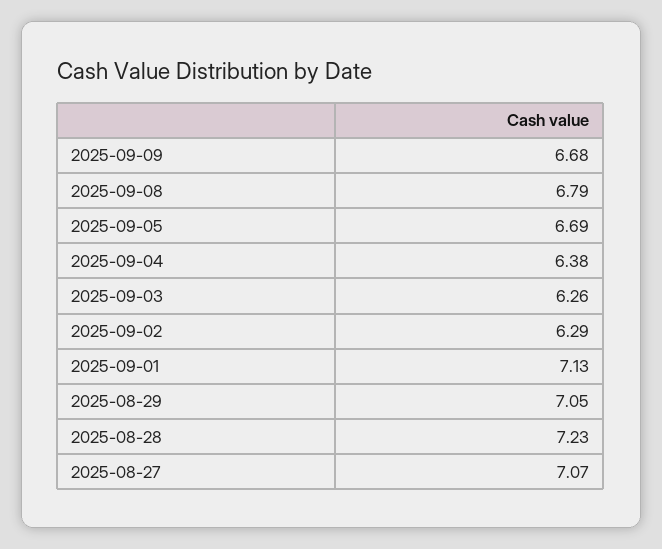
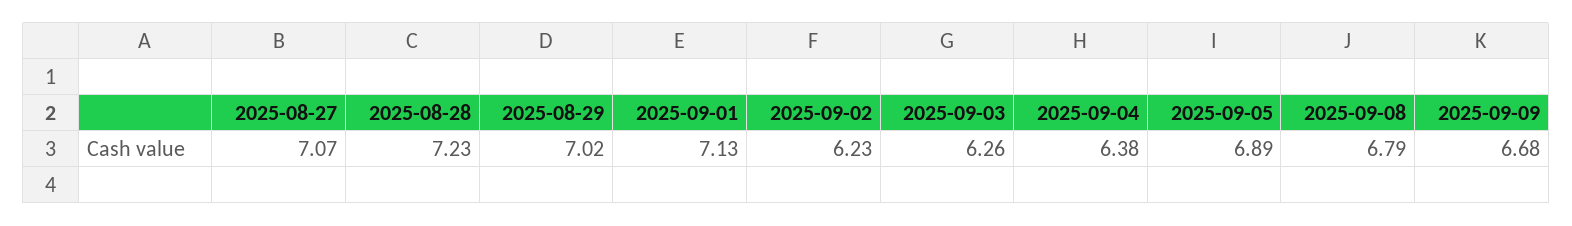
  {
    "2025-09-09": 6.68,
    "2025-09-08": 6.79,
-   "2025-09-05": 6.69,
+   "2025-09-05": 6.89,
    "2025-09-04": 6.38,
    "2025-09-03": 6.26,
-   "2025-09-02": 6.29,
+   "2025-09-02": 6.23,
    "2025-09-01": 7.13,
-   "2025-08-29": 7.05,
+   "2025-08-29": 7.02,
    "2025-08-28": 7.23,
    "2025-08-27": 7.07
  }

